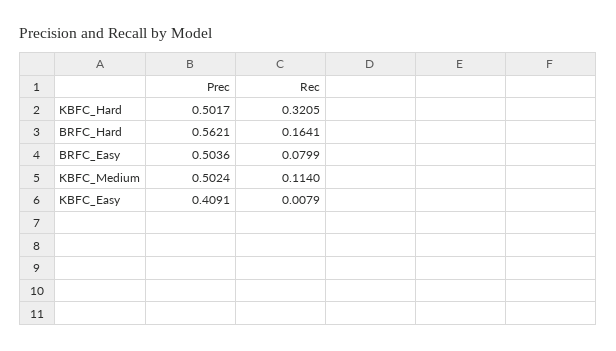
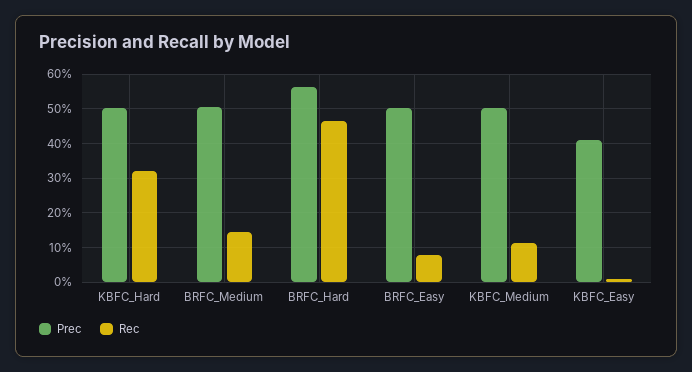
  {
    "Prec": {
      "KBFC_Hard": 0.5017,
      "BRFC_Hard": 0.5621,
      "BRFC_Easy": 0.5036,
      "KBFC_Medium": 0.5024,
-     "KBFC_Easy": 0.4091
+     "KBFC_Easy": 0.4091,
+     "BRFC_Medium": 0.5
    },
    "Rec": {
      "KBFC_Hard": 0.3205,
-     "BRFC_Hard": 0.1641,
+     "BRFC_Hard": 0.46,
      "BRFC_Easy": 0.0799,
      "KBFC_Medium": 0.114,
-     "KBFC_Easy": 0.0079
+     "KBFC_Easy": 0.0079,
+     "BRFC_Medium": 0.14
    }
  }

